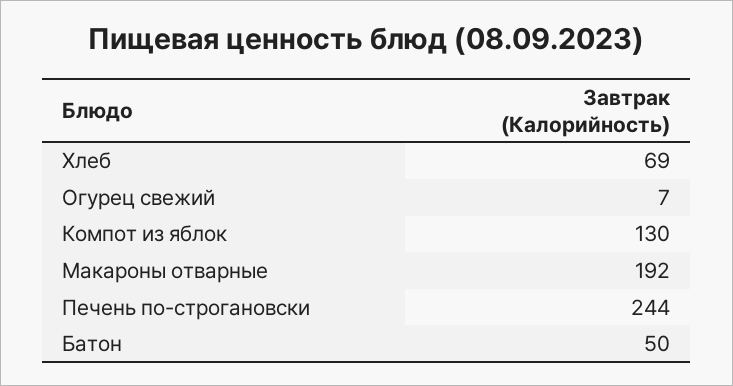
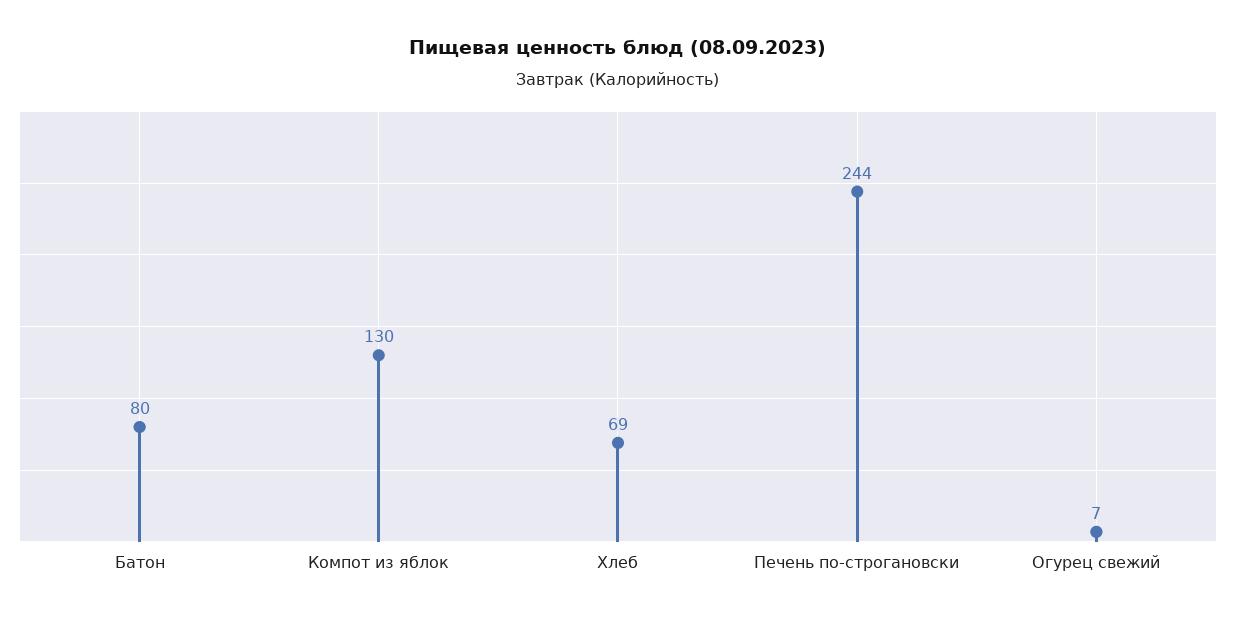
  {
    "Хлеб": 69,
    "Огурец свежий": 7,
    "Компот из яблок": 130,
-   "Макароны отварные": 192,
    "Печень по-строгановски": 244,
-   "Батон": 50
+   "Батон": 80
  }

